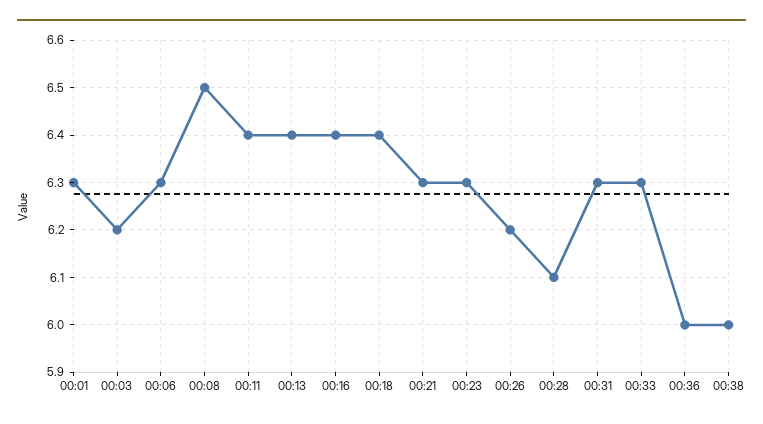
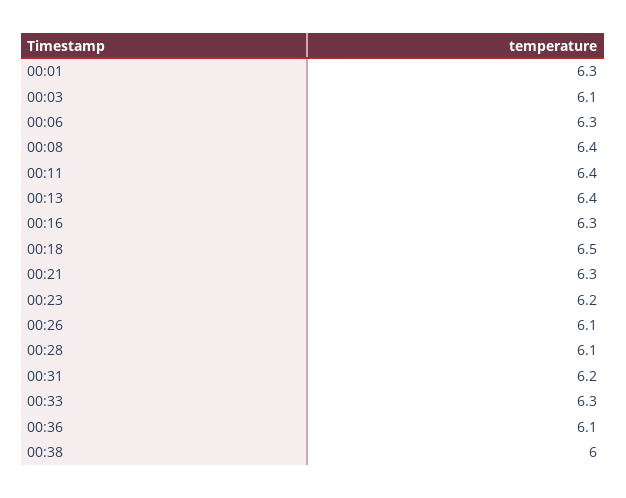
  {
    "00:01": 6.3,
-   "00:03": 6.2,
+   "00:03": 6.1,
    "00:06": 6.3,
-   "00:08": 6.5,
+   "00:08": 6.4,
    "00:11": 6.4,
    "00:13": 6.4,
-   "00:16": 6.4,
+   "00:16": 6.3,
-   "00:18": 6.4,
+   "00:18": 6.5,
    "00:21": 6.3,
-   "00:23": 6.3,
+   "00:23": 6.2,
-   "00:26": 6.2,
+   "00:26": 6.1,
    "00:28": 6.1,
-   "00:31": 6.3,
+   "00:31": 6.2,
    "00:33": 6.3,
-   "00:36": 6,
+   "00:36": 6.1,
    "00:38": 6
  }

